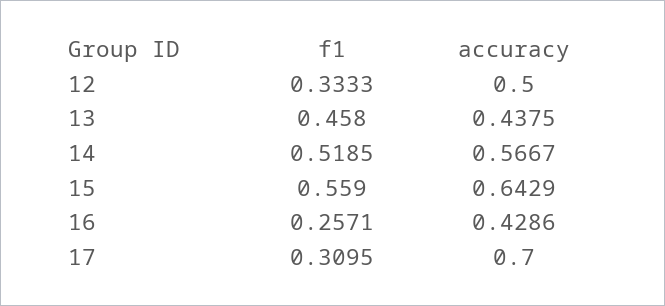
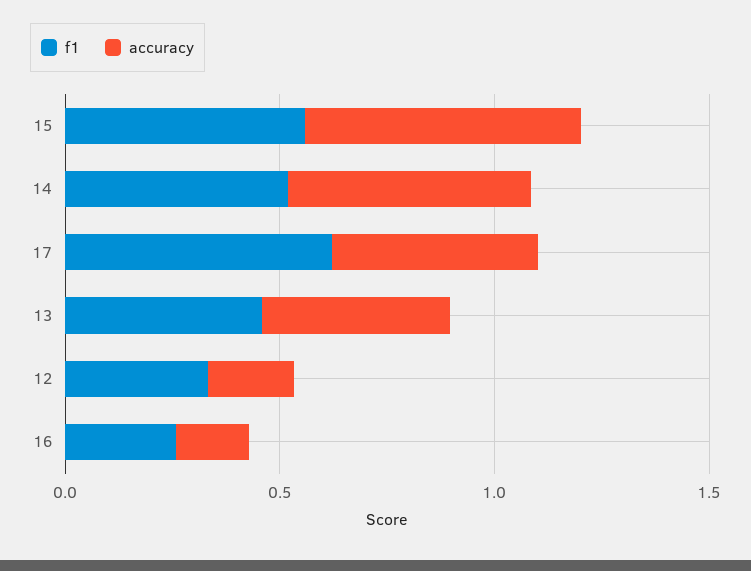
  {
    "f1": {
      "12": 0.3333,
      "13": 0.458,
      "14": 0.5185,
      "15": 0.559,
      "16": 0.2571,
-     "17": 0.3095
+     "17": 0.6
    },
    "accuracy": {
-     "12": 0.5,
+     "12": 0.2,
      "13": 0.4375,
      "14": 0.5667,
      "15": 0.6429,
-     "16": 0.4286,
+     "16": 0.2,
-     "17": 0.7
+     "17": 0.5
    }
  }

